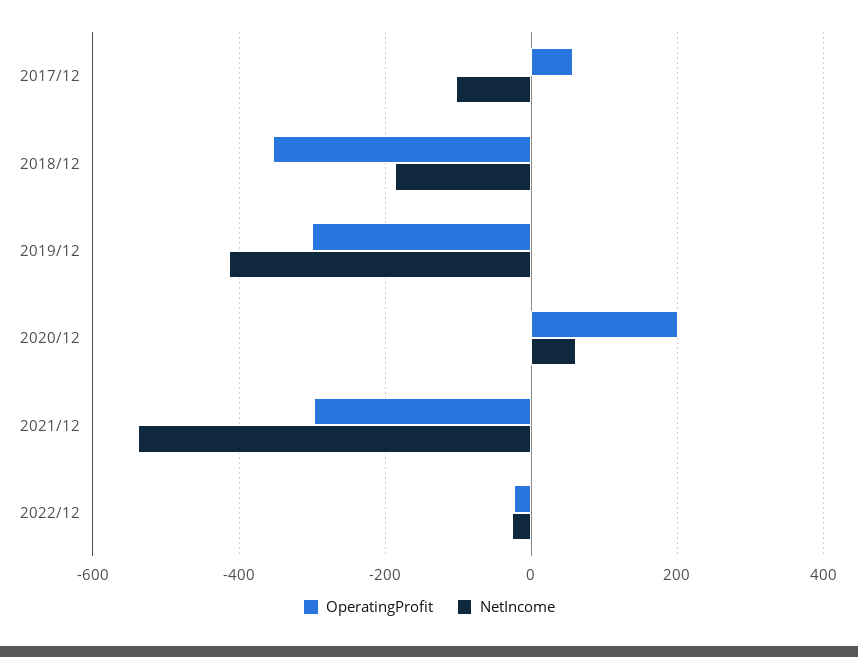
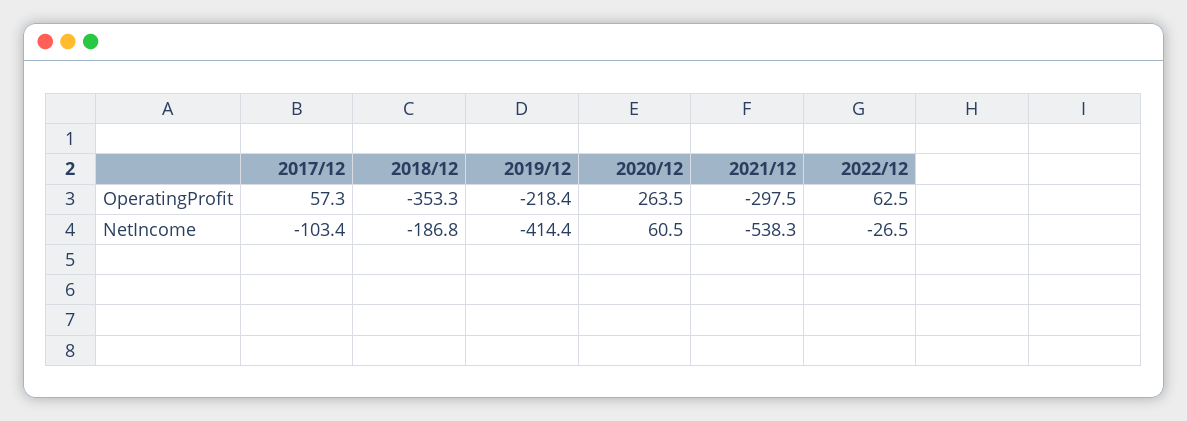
  {
    "OperatingProfit": {
      "2017/12": 57.3,
      "2018/12": -353.3,
-     "2019/12": -300,
+     "2019/12": -218.4,
-     "2020/12": 200,
+     "2020/12": 263.5,
      "2021/12": -297.5,
-     "2022/12": -20
+     "2022/12": 62.5
    },
    "NetIncome": {
      "2017/12": -103.4,
      "2018/12": -186.8,
      "2019/12": -414.4,
      "2020/12": 60.5,
      "2021/12": -538.3,
      "2022/12": -26.5
    }
  }

